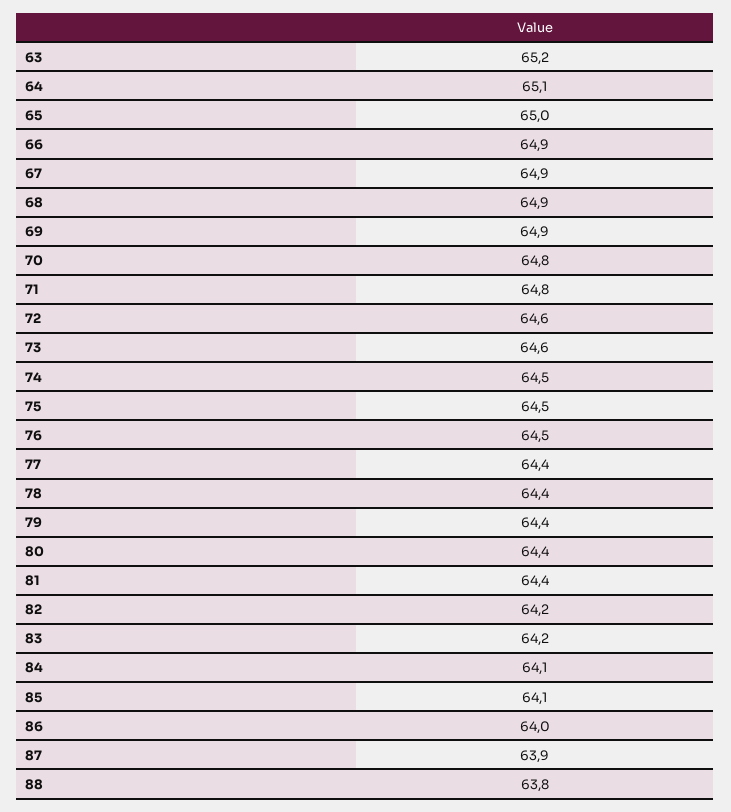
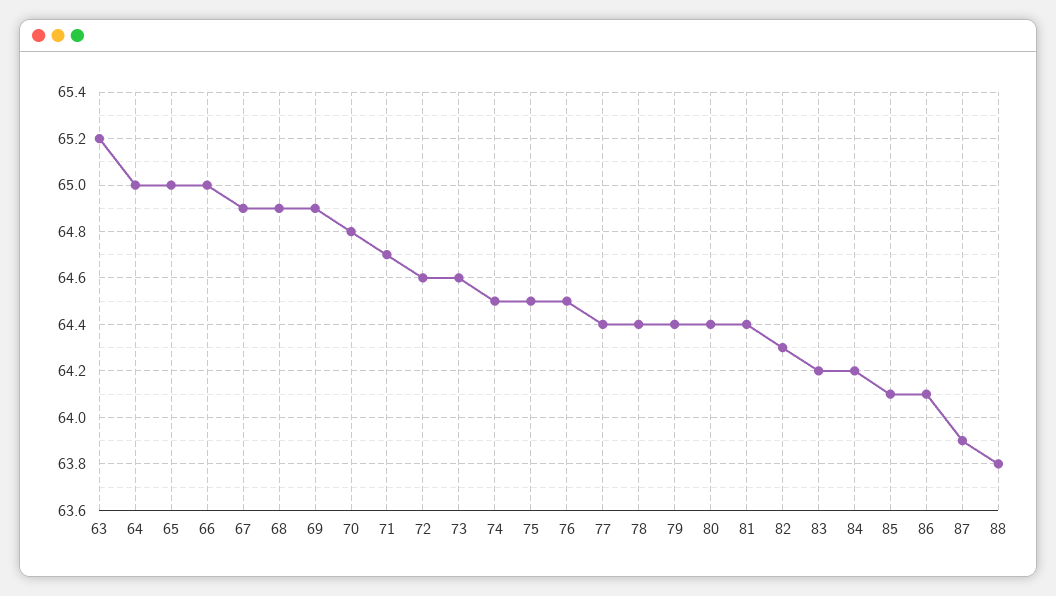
  {
    "63": 65.2,
-   "64": 65.1,
+   "64": 65,
    "65": 65,
-   "66": 64.9,
+   "66": 65,
    "67": 64.9,
    "68": 64.9,
    "69": 64.9,
    "70": 64.8,
-   "71": 64.8,
+   "71": 64.7,
    "72": 64.6,
    "73": 64.6,
    "74": 64.5,
    "75": 64.5,
    "76": 64.5,
    "77": 64.4,
    "78": 64.4,
    "79": 64.4,
    "80": 64.4,
    "81": 64.4,
-   "82": 64.2,
+   "82": 64.3,
    "83": 64.2,
-   "84": 64.1,
+   "84": 64.2,
    "85": 64.1,
-   "86": 64,
+   "86": 64.1,
    "87": 63.9,
    "88": 63.8
  }

